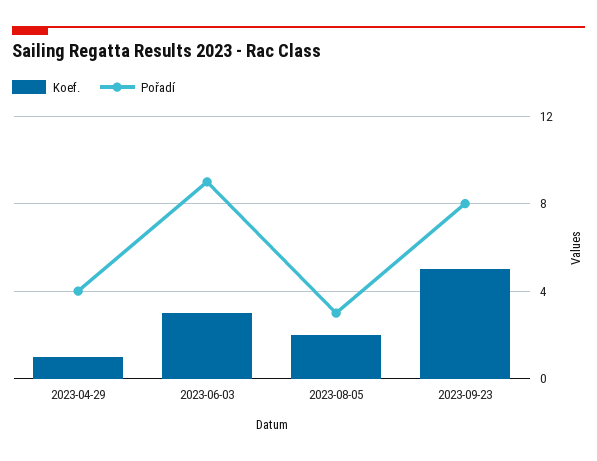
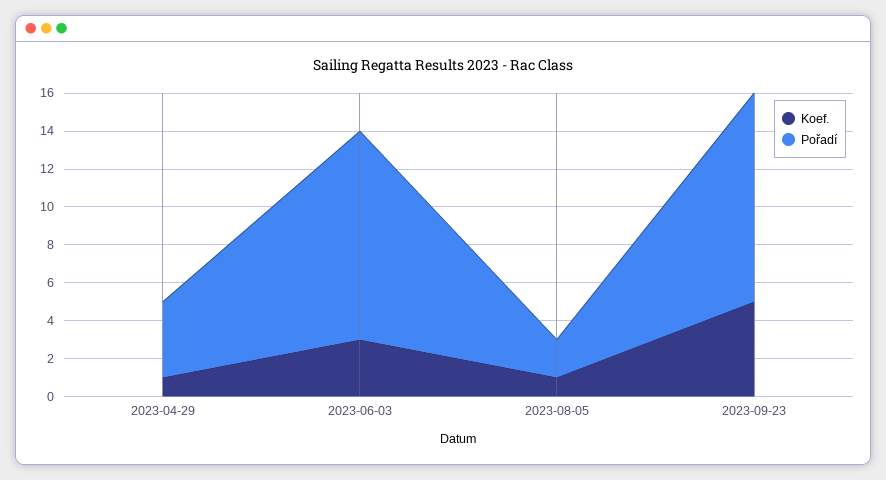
  {
    "Koef.": {
      "2023-04-29": 1,
      "2023-06-03": 3,
-     "2023-08-05": 2,
+     "2023-08-05": 1,
      "2023-09-23": 5
    },
    "Pořadí": {
      "2023-04-29": 4,
-     "2023-06-03": 9,
+     "2023-06-03": 11,
-     "2023-08-05": 3,
+     "2023-08-05": 2,
-     "2023-09-23": 8
+     "2023-09-23": 11
    }
  }

